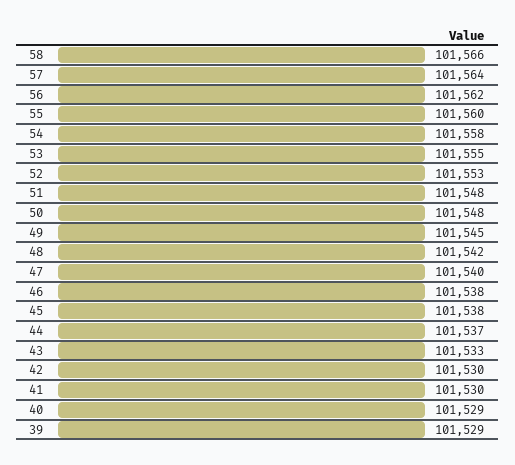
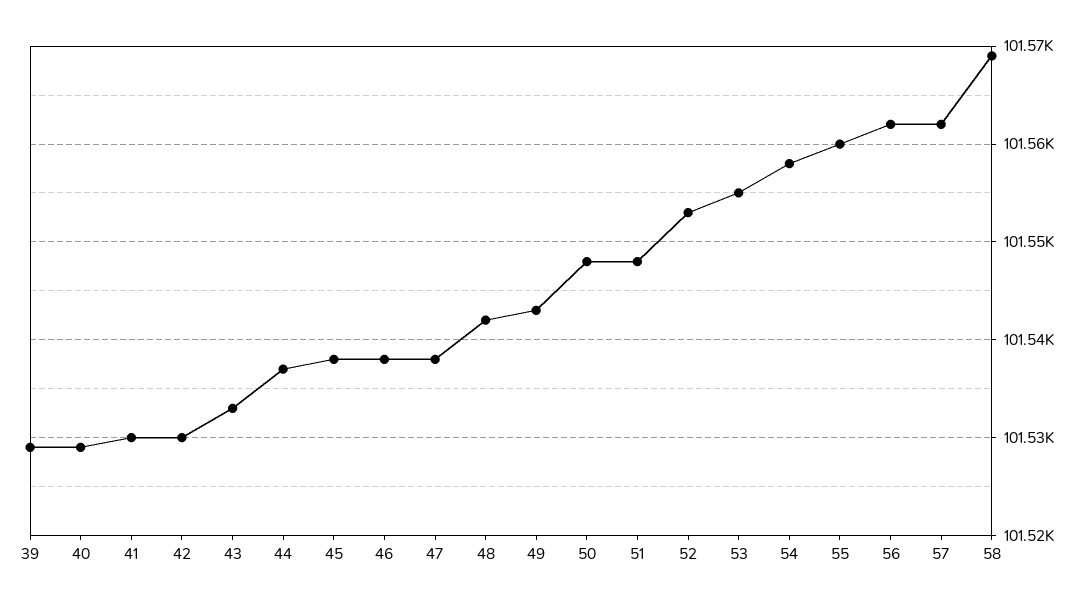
  {
-   "58": 101566,
+   "58": 101569,
-   "57": 101564,
+   "57": 101562,
    "56": 101562,
    "55": 101560,
    "54": 101558,
    "53": 101555,
    "52": 101553,
    "51": 101548,
    "50": 101548,
-   "49": 101545,
+   "49": 101543,
    "48": 101542,
-   "47": 101540,
+   "47": 101538,
    "46": 101538,
    "45": 101538,
    "44": 101537,
    "43": 101533,
    "42": 101530,
    "41": 101530,
    "40": 101529,
    "39": 101529
  }

